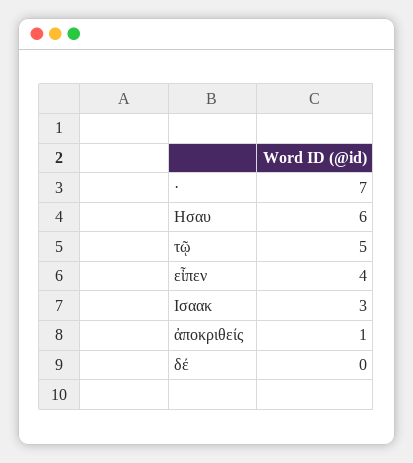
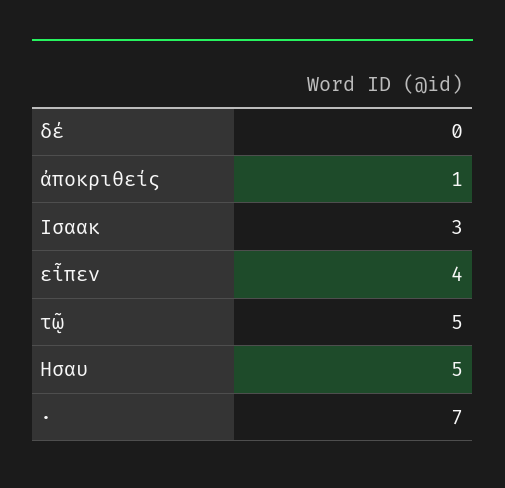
  {
    "·": 7,
-   "Ησαυ": 6,
+   "Ησαυ": 5,
    "τῷ": 5,
    "εἶπεν": 4,
    "Ισαακ": 3,
    "ἀποκριθείς": 1,
    "δέ": 0
  }

